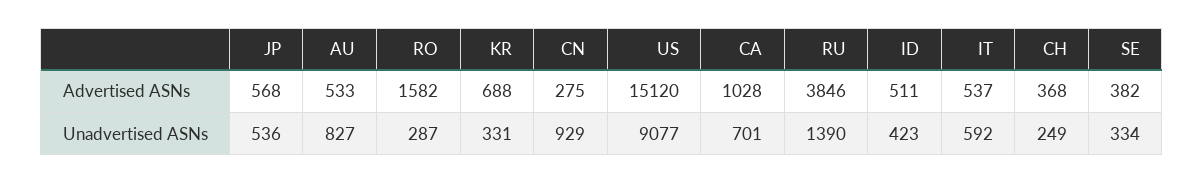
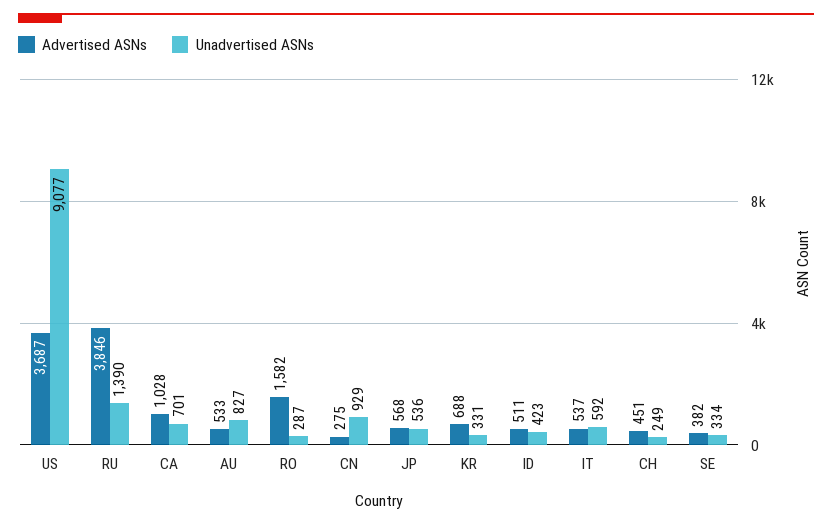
  {
    "Advertised ASNs": {
      "JP": 568,
      "AU": 533,
      "RO": 1582,
      "KR": 688,
      "CN": 275,
-     "US": 15120,
+     "US": 3687,
      "CA": 1028,
      "RU": 3846,
      "ID": 511,
      "IT": 537,
-     "CH": 368,
+     "CH": 451,
      "SE": 382
    },
    "Unadvertised ASNs": {
      "JP": 536,
      "AU": 827,
      "RO": 287,
      "KR": 331,
      "CN": 929,
      "US": 9077,
      "CA": 701,
      "RU": 1390,
      "ID": 423,
      "IT": 592,
      "CH": 249,
      "SE": 334
    }
  }

